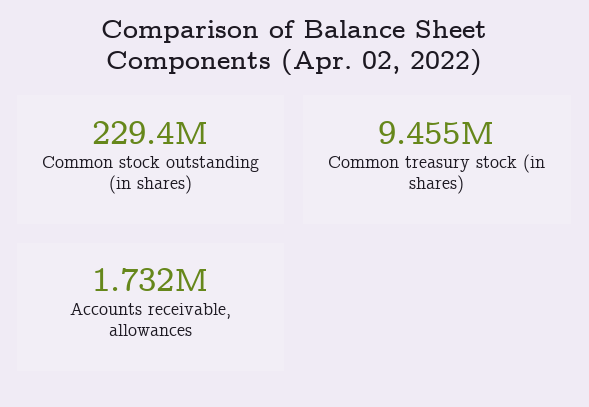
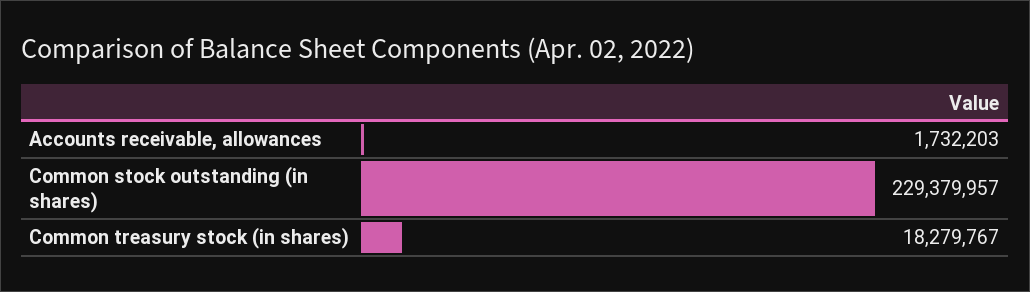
  {
    "Common stock outstanding (in shares)": 229379957,
-   "Common treasury stock (in shares)": 9455000,
+   "Common treasury stock (in shares)": 18279767,
    "Accounts receivable, allowances": 1732203
  }

